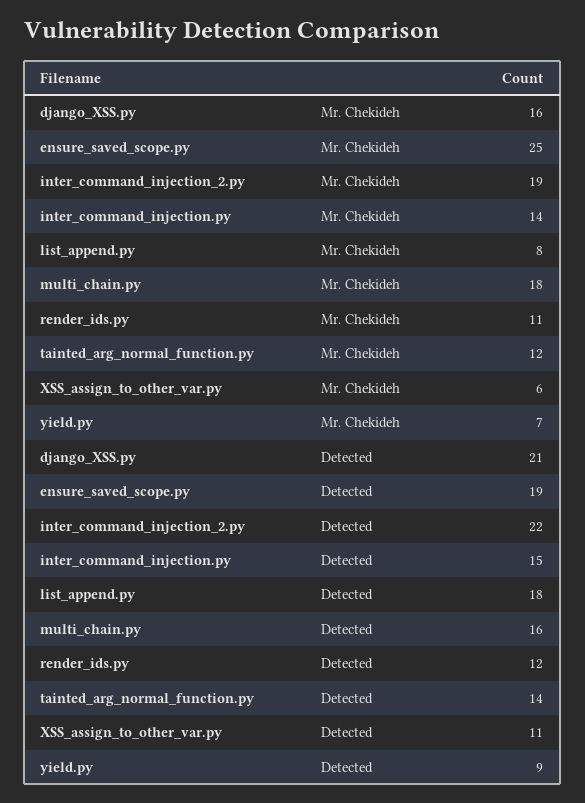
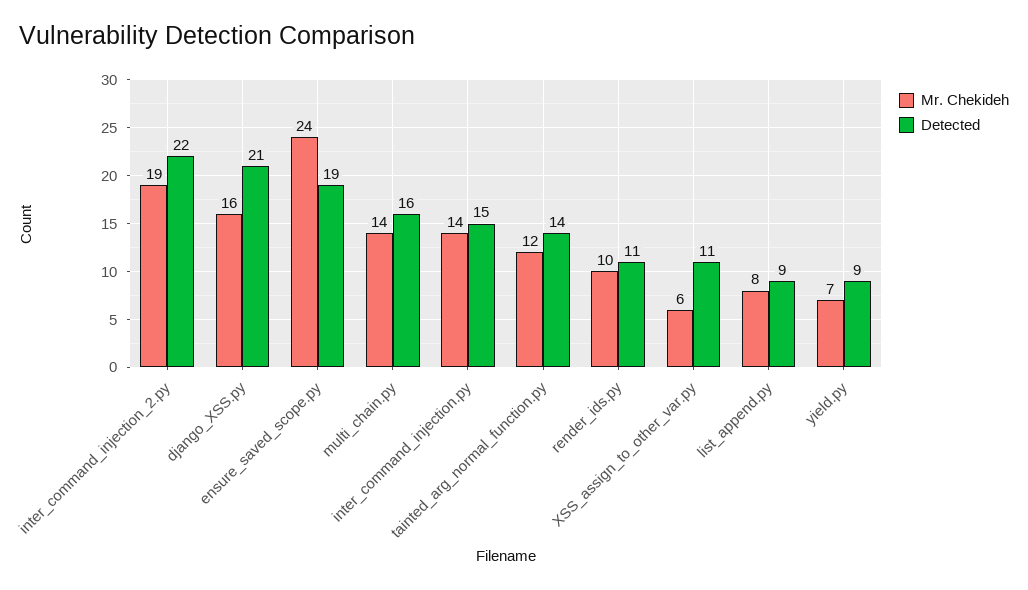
  {
    "Mr. Chekideh": {
      "django_XSS.py": 16,
-     "ensure_saved_scope.py": 25,
+     "ensure_saved_scope.py": 24,
      "inter_command_injection_2.py": 19,
      "inter_command_injection.py": 14,
      "list_append.py": 8,
-     "multi_chain.py": 18,
+     "multi_chain.py": 14,
-     "render_ids.py": 11,
+     "render_ids.py": 10,
      "tainted_arg_normal_function.py": 12,
      "XSS_assign_to_other_var.py": 6,
      "yield.py": 7
    },
    "Detected": {
      "django_XSS.py": 21,
      "ensure_saved_scope.py": 19,
      "inter_command_injection_2.py": 22,
      "inter_command_injection.py": 15,
-     "list_append.py": 18,
+     "list_append.py": 9,
      "multi_chain.py": 16,
-     "render_ids.py": 12,
+     "render_ids.py": 11,
      "tainted_arg_normal_function.py": 14,
      "XSS_assign_to_other_var.py": 11,
      "yield.py": 9
    }
  }

